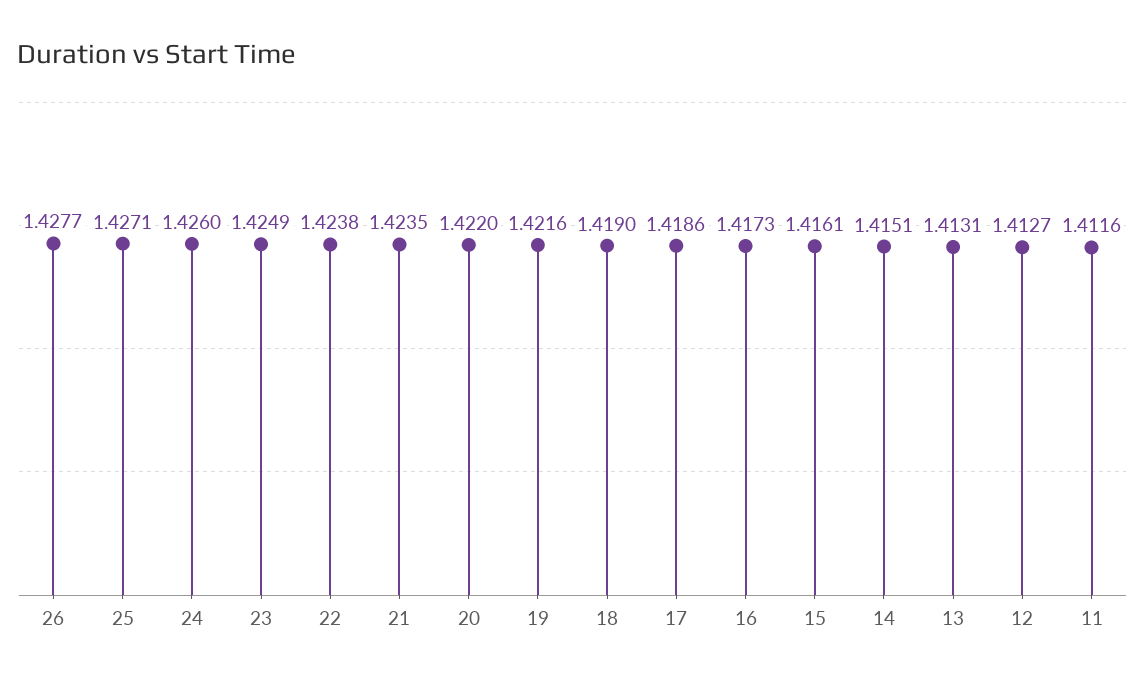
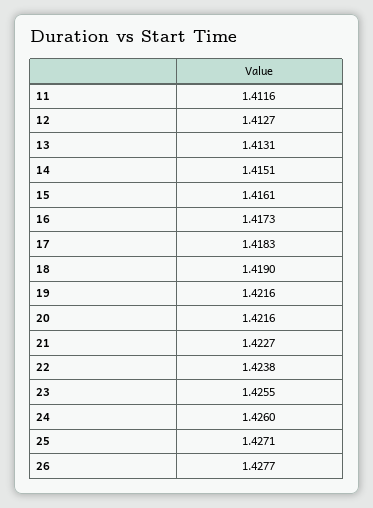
  {
    "26": 1.4277,
    "25": 1.4271,
    "24": 1.426,
-   "23": 1.4249,
+   "23": 1.4255,
    "22": 1.4238,
-   "21": 1.4235,
+   "21": 1.4227,
-   "20": 1.422,
+   "20": 1.4216,
    "19": 1.4216,
    "18": 1.419,
-   "17": 1.4186,
+   "17": 1.4183,
    "16": 1.4173,
    "15": 1.4161,
    "14": 1.4151,
    "13": 1.4131,
    "12": 1.4127,
    "11": 1.4116
  }

